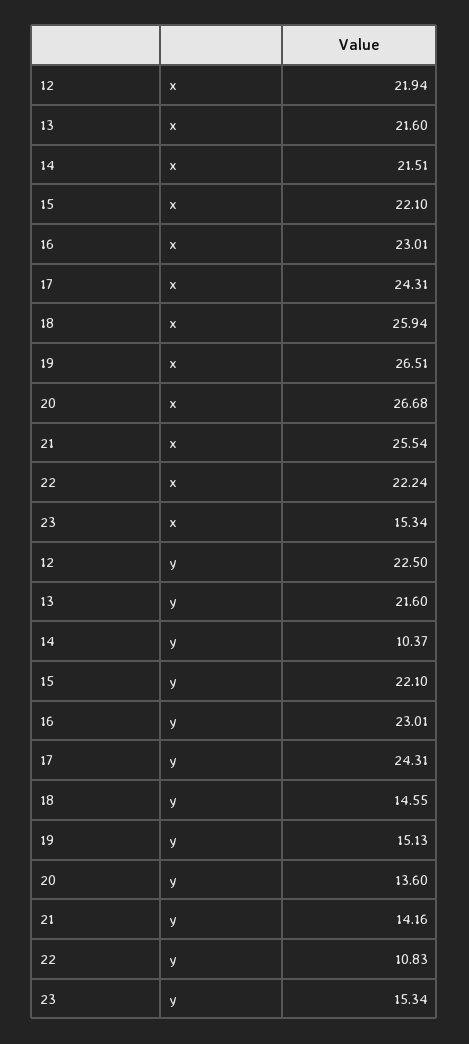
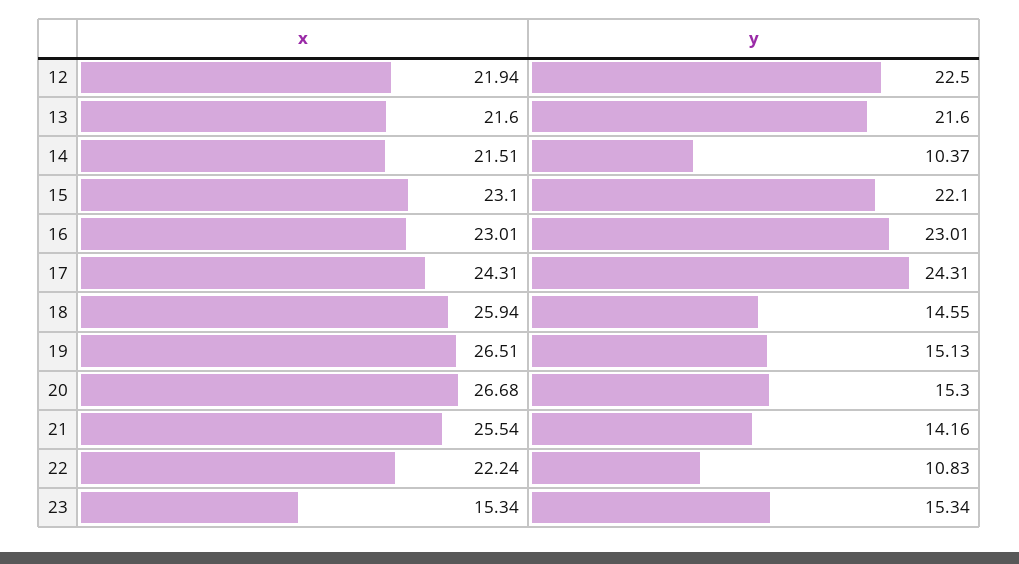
  {
    "12": {
      "x": 21.94,
      "y": 22.5
    },
    "13": {
      "x": 21.6,
      "y": 21.6
    },
    "14": {
      "x": 21.51,
      "y": 10.37
    },
    "15": {
-     "x": 22.1,
+     "x": 23.1,
      "y": 22.1
    },
    "16": {
      "x": 23.01,
      "y": 23.01
    },
    "17": {
      "x": 24.31,
      "y": 24.31
    },
    "18": {
      "x": 25.94,
      "y": 14.55
    },
    "19": {
      "x": 26.51,
      "y": 15.13
    },
    "20": {
      "x": 26.68,
-     "y": 13.6
+     "y": 15.3
    },
    "21": {
      "x": 25.54,
      "y": 14.16
    },
    "22": {
      "x": 22.24,
      "y": 10.83
    },
    "23": {
      "x": 15.34,
      "y": 15.34
    }
  }

